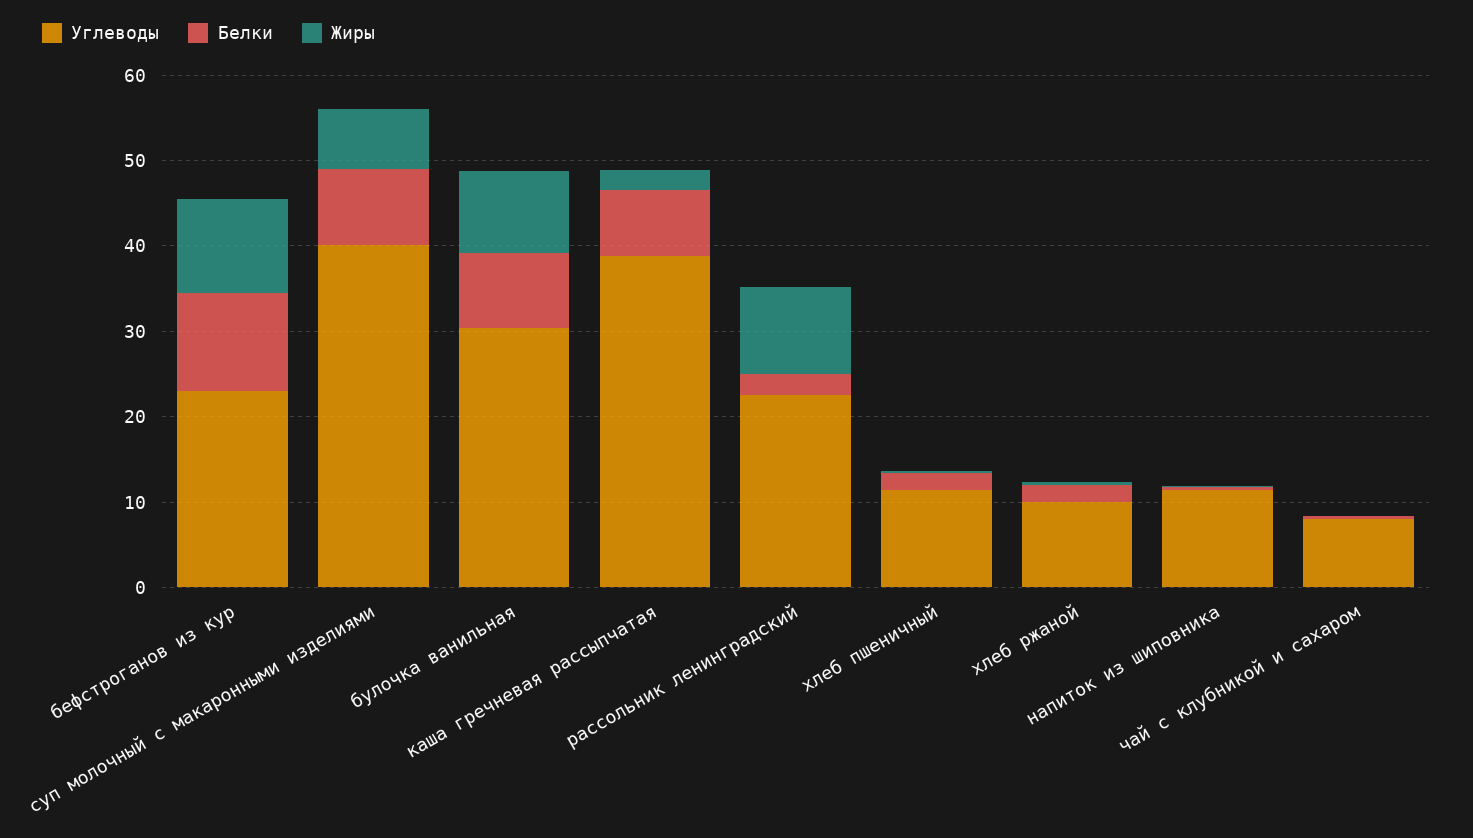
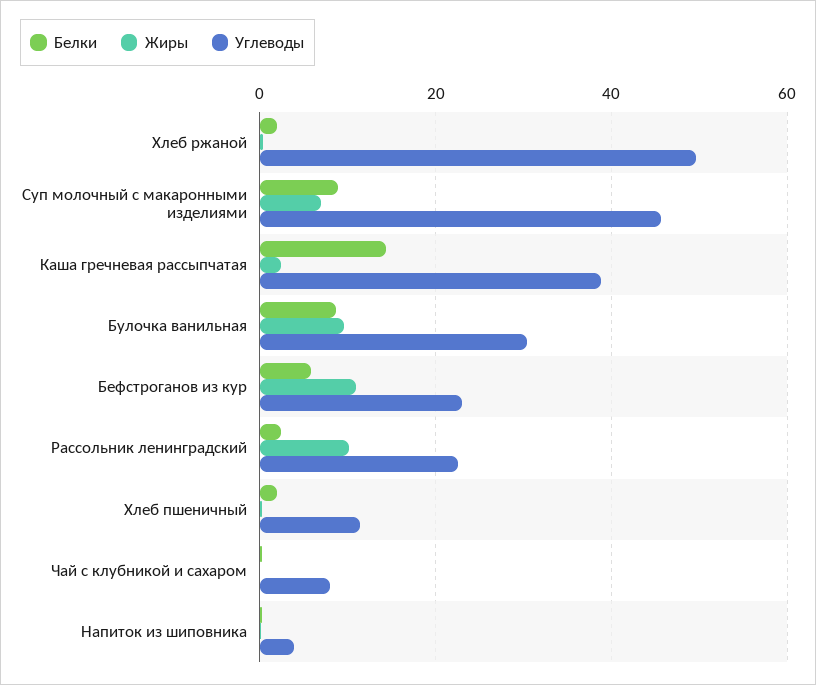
  {
    "Углеводы": {
      "бефстроганов из кур": 22,
-     "суп молочный с макаронными изделиями": 40,
+     "суп молочный с макаронными изделиями": 46,
      "булочка ванильная": 30,
      "каша гречневая рассыпчатая": 38,
      "рассольник ленинградский": 22,
      "хлеб пшеничный": 12,
-     "хлеб ржаной": 10,
+     "хлеб ржаной": 50,
-     "напиток из шиповника": 12,
+     "напиток из шиповника": 4,
      "чай с клубникой и сахаром": 8
    },
    "Белки": {
-     "бефстроганов из кур": 12,
+     "бефстроганов из кур": 6,
      "суп молочный с макаронными изделиями": 8,
      "булочка ванильная": 8,
-     "каша гречневая рассыпчатая": 8,
+     "каша гречневая рассыпчатая": 14,
      "рассольник ленинградский": 2,
      "хлеб пшеничный": 2,
      "хлеб ржаной": 2,
      "напиток из шиповника": 0,
      "чай с клубникой и сахаром": 0
    },
    "Жиры": {
      "бефстроганов из кур": 12,
      "суп молочный с макаронными изделиями": 8,
      "булочка ванильная": 10,
      "каша гречневая рассыпчатая": 2,
      "рассольник ленинградский": 10,
      "хлеб пшеничный": 0,
      "хлеб ржаной": 0,
      "напиток из шиповника": 0,
      "чай с клубникой и сахаром": 0
    }
  }

